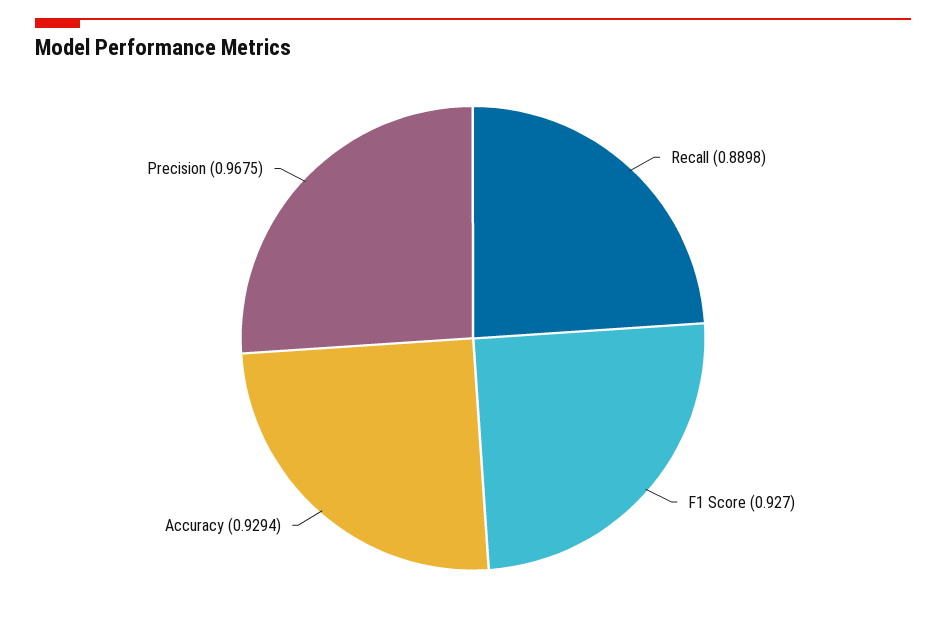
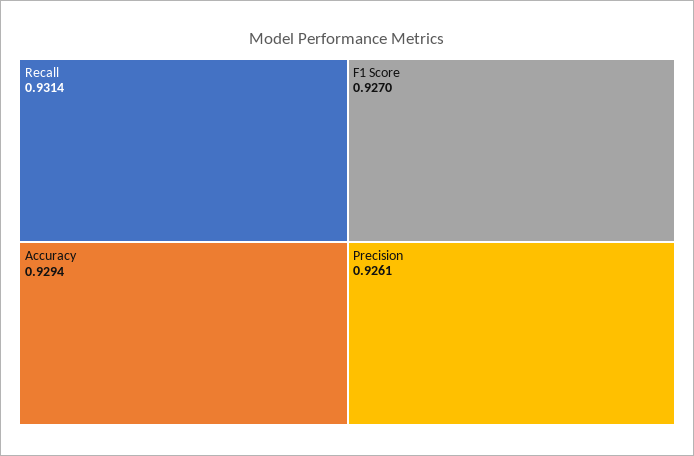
  {
-   "Recall": 0.8898,
+   "Recall": 0.9314,
    "F1 Score": 0.927,
    "Accuracy": 0.9294,
-   "Precision": 0.9675
+   "Precision": 0.9261
  }

